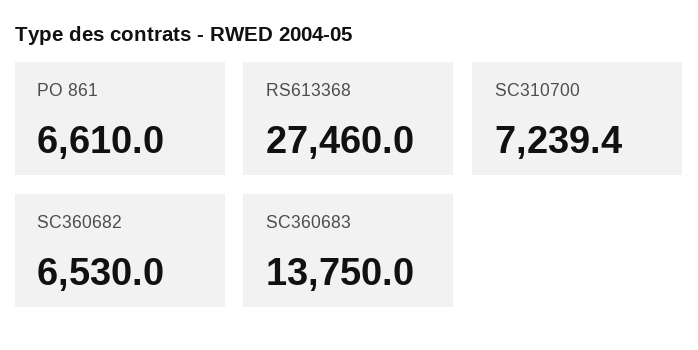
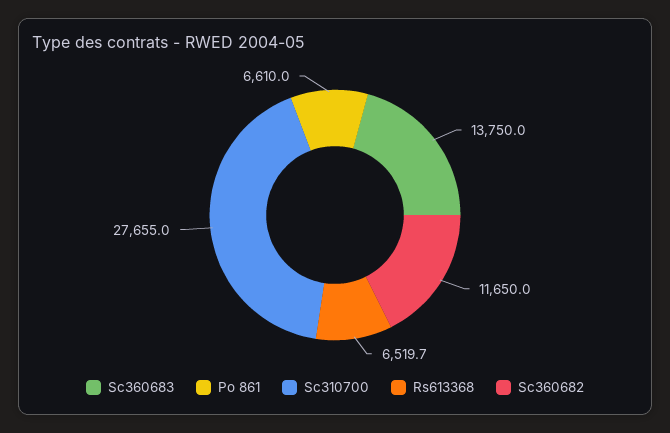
  {
    "PO 861": 6610,
-   "RS613368": 27460,
+   "RS613368": 6519.7,
-   "SC310700": 7239.4,
+   "SC310700": 27655,
-   "SC360682": 6530,
+   "SC360682": 11650,
    "SC360683": 13750
  }

